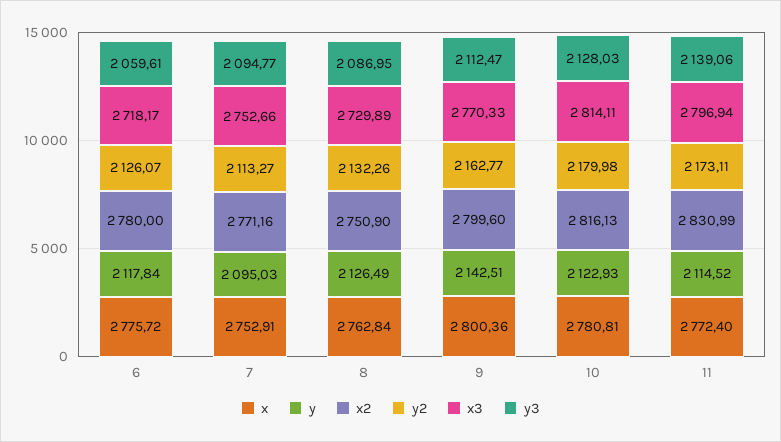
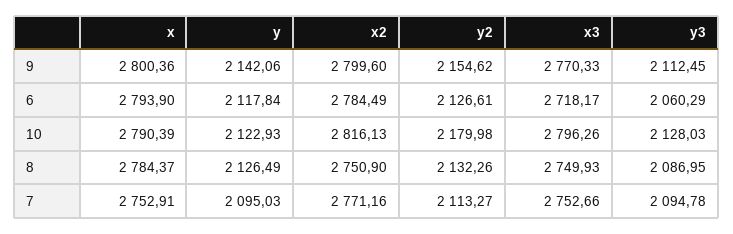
  {
    "x": {
-     "6": 2775.72,
+     "6": 2793.9,
      "7": 2752.91,
-     "8": 2762.84,
+     "8": 2784.37,
      "9": 2800.36,
-     "10": 2780.81,
+     "10": 2790.39
-     "11": 2772.4
    },
    "y": {
      "6": 2117.84,
      "7": 2095.03,
      "8": 2126.49,
-     "9": 2142.51,
+     "9": 2142.06,
-     "10": 2122.93,
+     "10": 2122.93
-     "11": 2114.52
    },
    "x2": {
-     "6": 2780,
+     "6": 2784.49,
      "7": 2771.16,
      "8": 2750.9,
      "9": 2799.6,
-     "10": 2816.13,
+     "10": 2816.13
-     "11": 2830.99
    },
    "y2": {
-     "6": 2126.07,
+     "6": 2126.61,
      "7": 2113.27,
      "8": 2132.26,
-     "9": 2162.77,
+     "9": 2154.62,
-     "10": 2179.98,
+     "10": 2179.98
-     "11": 2173.11
    },
    "x3": {
      "6": 2718.17,
      "7": 2752.66,
-     "8": 2729.89,
+     "8": 2749.93,
      "9": 2770.33,
-     "10": 2814.11,
+     "10": 2796.26
-     "11": 2796.94
    },
    "y3": {
-     "6": 2059.61,
+     "6": 2060.29,
-     "7": 2094.77,
+     "7": 2094.78,
      "8": 2086.95,
-     "9": 2112.47,
+     "9": 2112.45,
-     "10": 2128.03,
+     "10": 2128.03
-     "11": 2139.06
    }
  }

